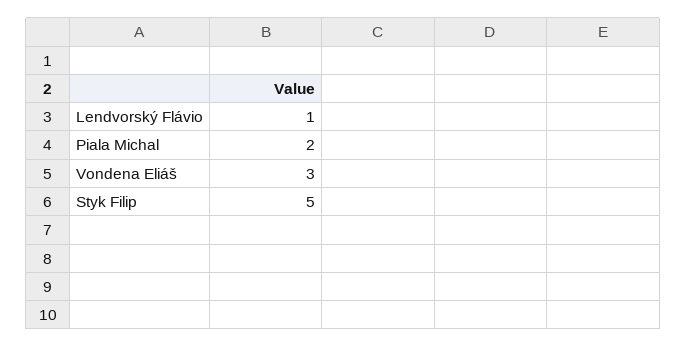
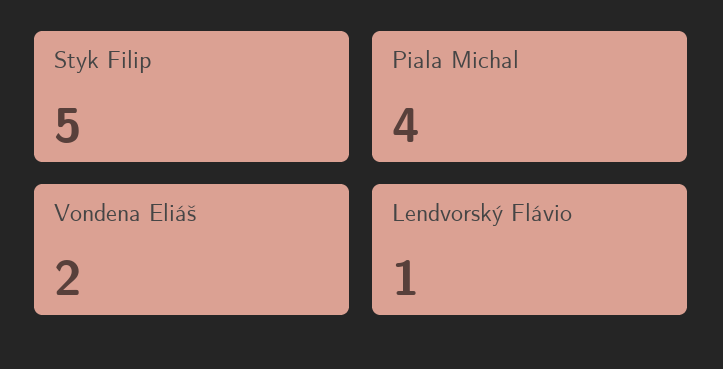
  {
    "Lendvorský Flávio": 1,
-   "Piala Michal": 2,
+   "Piala Michal": 4,
-   "Vondena Eliáš": 3,
+   "Vondena Eliáš": 2,
    "Styk Filip": 5
  }

